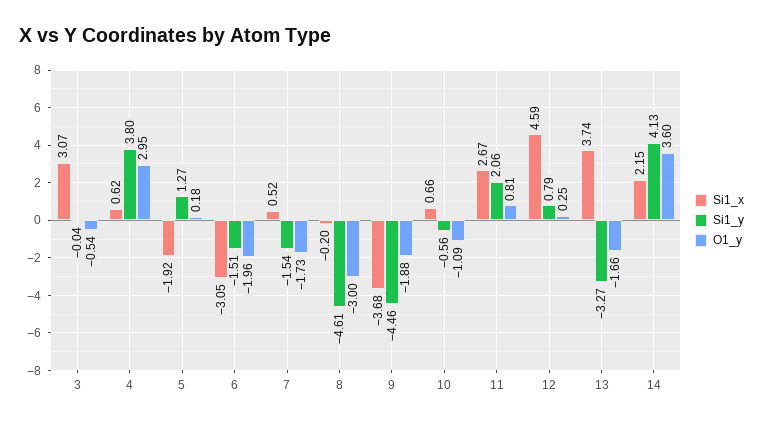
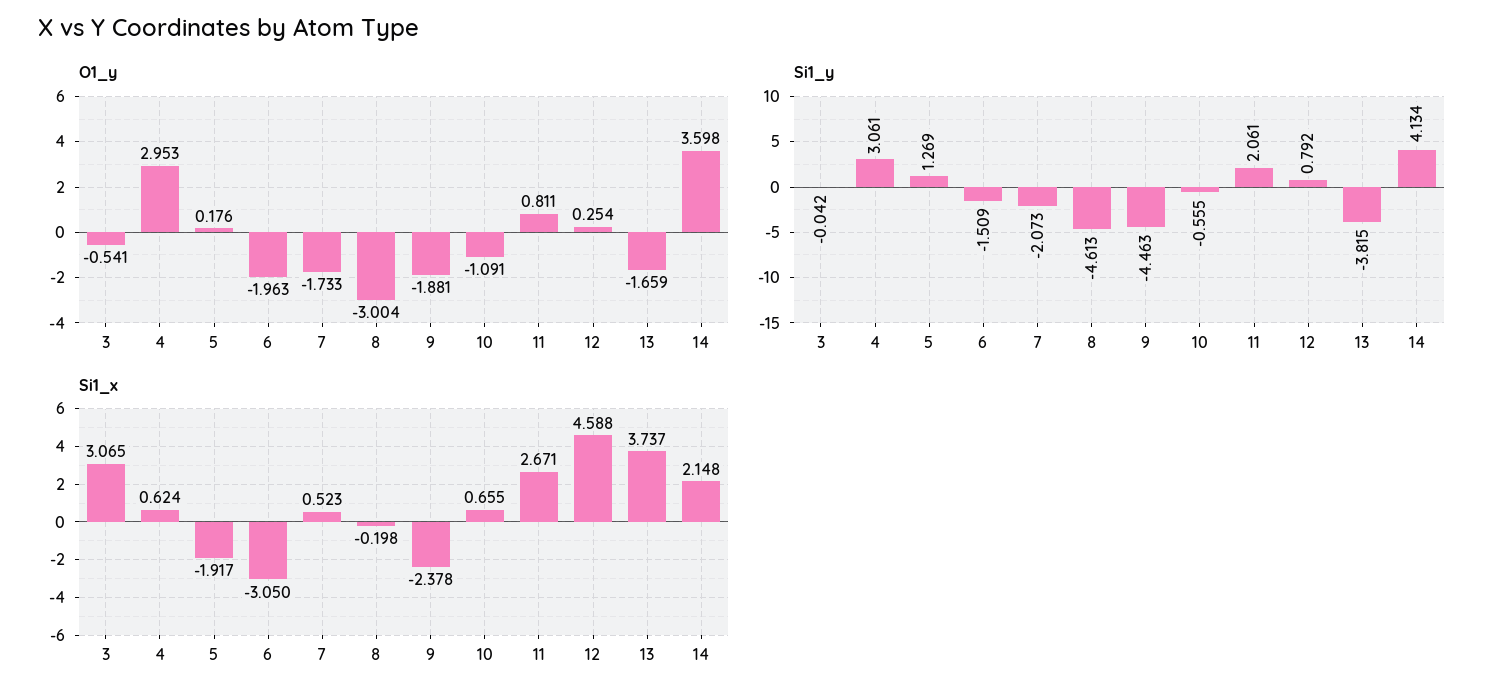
  {
    "Si1_x": {
      "3": 3.065,
      "4": 0.624,
      "5": -1.917,
      "6": -3.05,
      "7": 0.523,
      "8": -0.198,
-     "9": -3.68,
+     "9": -2.378,
      "10": 0.655,
      "11": 2.671,
      "12": 4.588,
      "13": 3.737,
      "14": 2.148
    },
    "Si1_y": {
      "3": -0.042,
-     "4": 3.8,
+     "4": 3.061,
      "5": 1.269,
      "6": -1.509,
-     "7": -1.54,
+     "7": -2.073,
      "8": -4.613,
      "9": -4.463,
      "10": -0.555,
      "11": 2.061,
      "12": 0.792,
-     "13": -3.27,
+     "13": -3.815,
      "14": 4.134
    },
    "O1_y": {
      "3": -0.541,
      "4": 2.953,
      "5": 0.176,
      "6": -1.963,
      "7": -1.733,
      "8": -3.004,
      "9": -1.881,
      "10": -1.091,
      "11": 0.811,
      "12": 0.254,
      "13": -1.659,
      "14": 3.598
    }
  }

